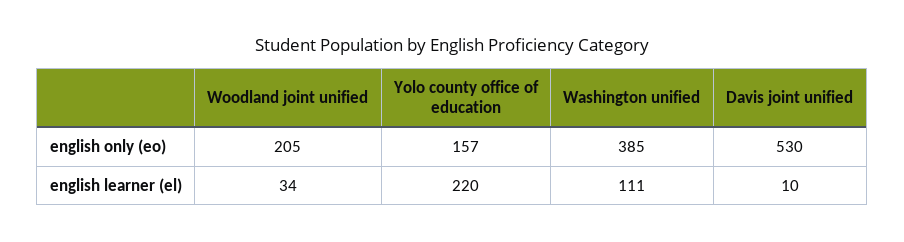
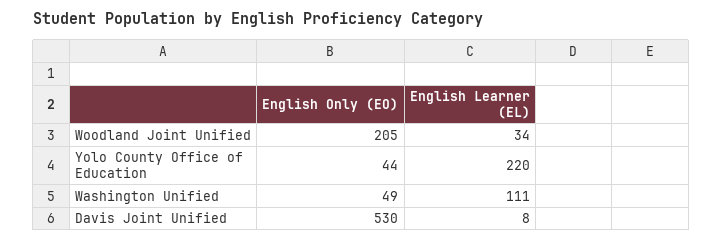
  {
    "Woodland joint unified": {
      "english only (eo)": 205,
      "english learner (el)": 34
    },
    "Yolo county office of education": {
-     "english only (eo)": 157,
+     "english only (eo)": 44,
      "english learner (el)": 220
    },
    "Washington unified": {
-     "english only (eo)": 385,
+     "english only (eo)": 49,
      "english learner (el)": 111
    },
    "Davis joint unified": {
      "english only (eo)": 530,
-     "english learner (el)": 10
+     "english learner (el)": 8
    }
  }

